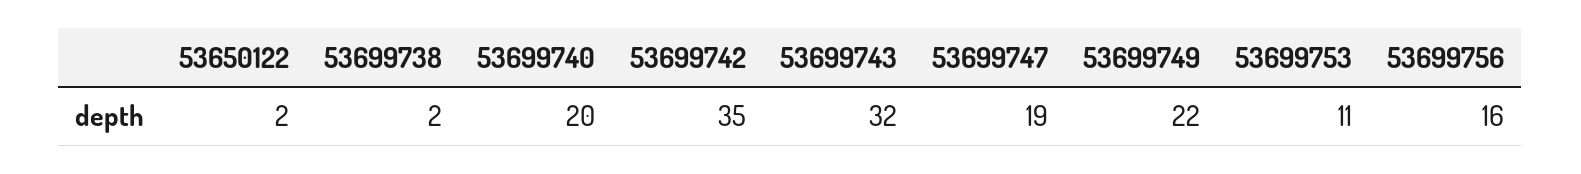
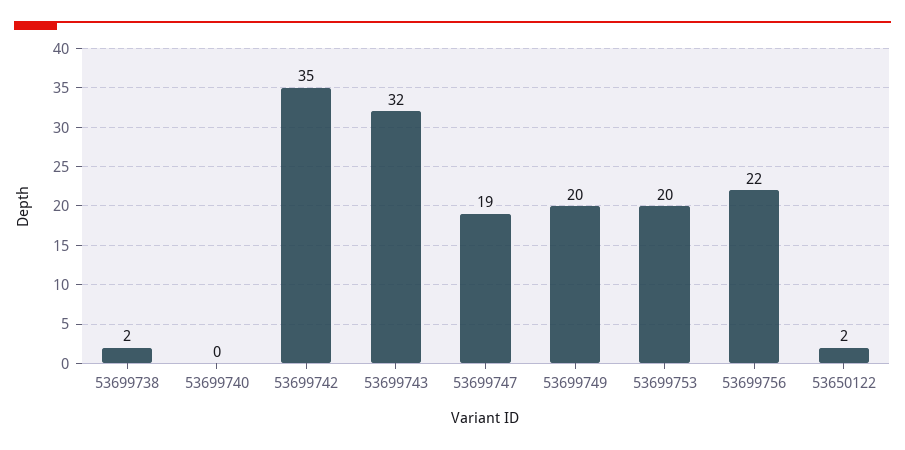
  {
    "53650122": 2,
    "53699738": 2,
-   "53699740": 20,
+   "53699740": 0,
    "53699742": 35,
    "53699743": 32,
    "53699747": 19,
-   "53699749": 22,
+   "53699749": 20,
-   "53699753": 11,
+   "53699753": 20,
-   "53699756": 16
+   "53699756": 22
  }

